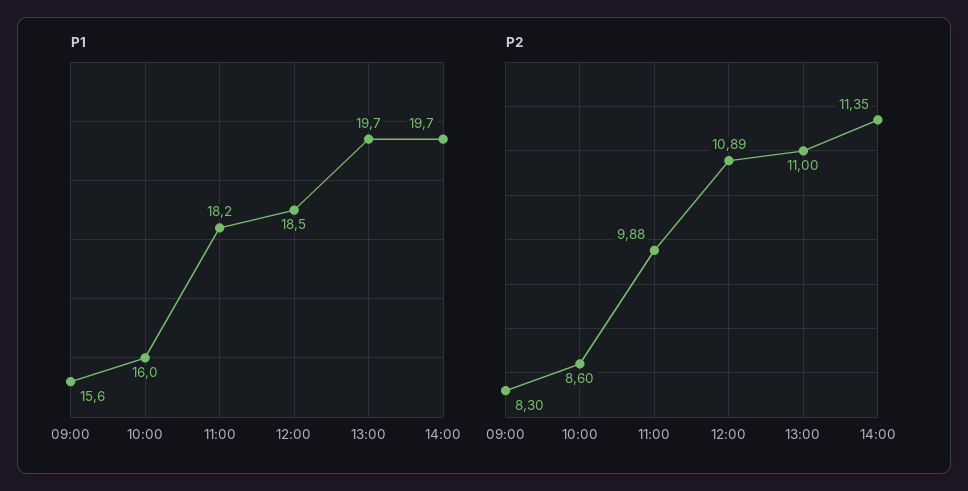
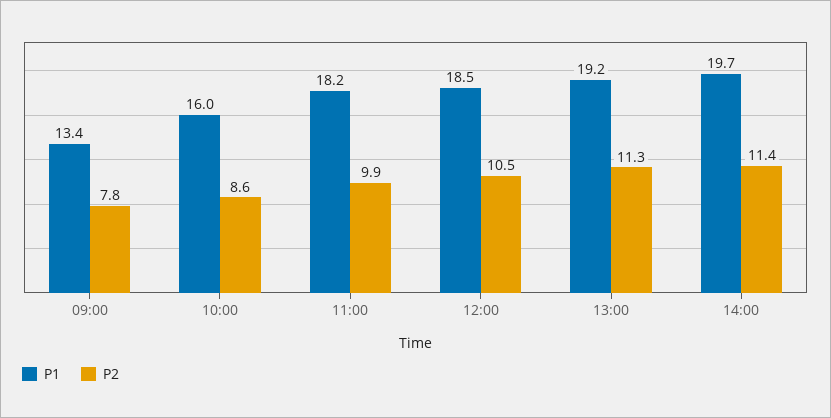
  {
    "P1": {
-     "09:00": 15.6,
+     "09:00": 13.4,
      "10:00": 16,
      "11:00": 18.2,
      "12:00": 18.5,
-     "13:00": 19.7,
+     "13:00": 19.2,
      "14:00": 19.7
    },
    "P2": {
-     "09:00": 8.3,
+     "09:00": 7.8,
      "10:00": 8.6,
      "11:00": 9.88,
-     "12:00": 10.89,
+     "12:00": 10.5,
-     "13:00": 11,
+     "13:00": 11.3,
      "14:00": 11.35
    }
  }

